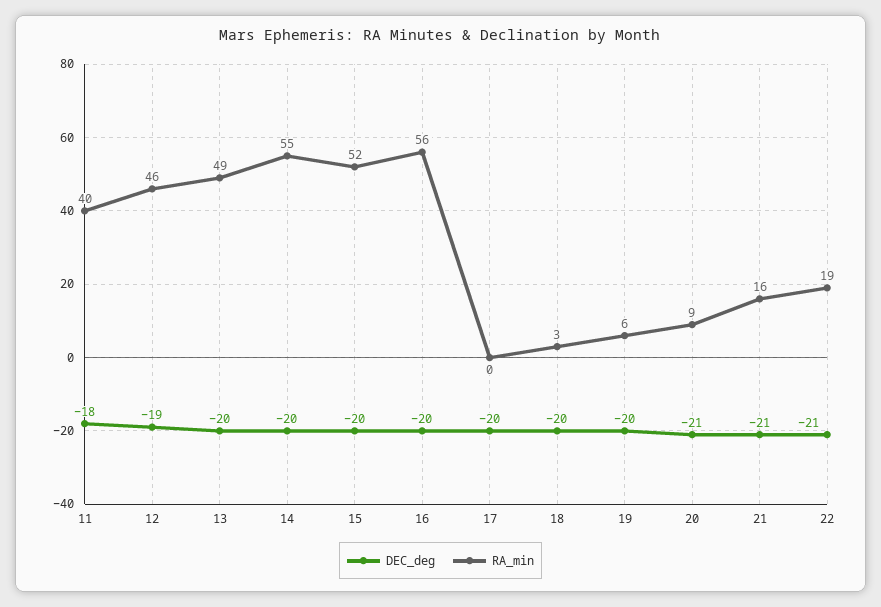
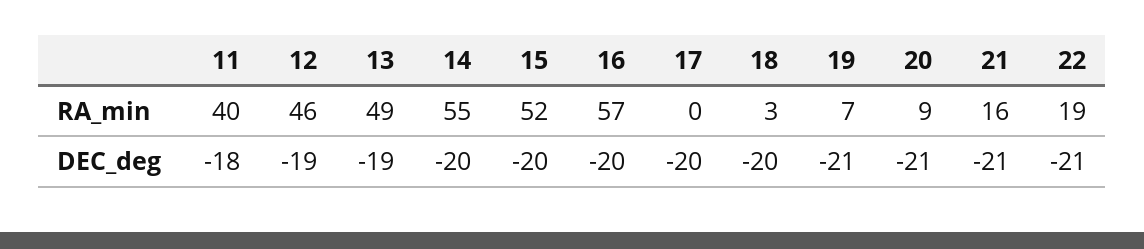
  {
    "DEC_deg": {
      "11": -18,
      "12": -19,
-     "13": -20,
+     "13": -19,
      "14": -20,
      "15": -20,
      "16": -20,
      "17": -20,
      "18": -20,
-     "19": -20,
+     "19": -21,
      "20": -21,
      "21": -21,
      "22": -21
    },
    "RA_min": {
      "11": 40,
      "12": 46,
      "13": 49,
      "14": 55,
      "15": 52,
-     "16": 56,
+     "16": 57,
      "17": 0,
      "18": 3,
-     "19": 6,
+     "19": 7,
      "20": 9,
      "21": 16,
      "22": 19
    }
  }

